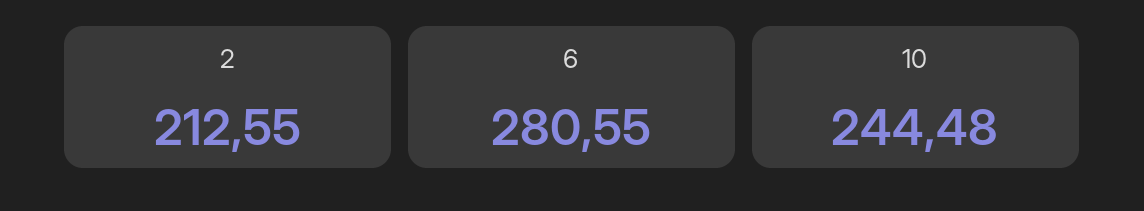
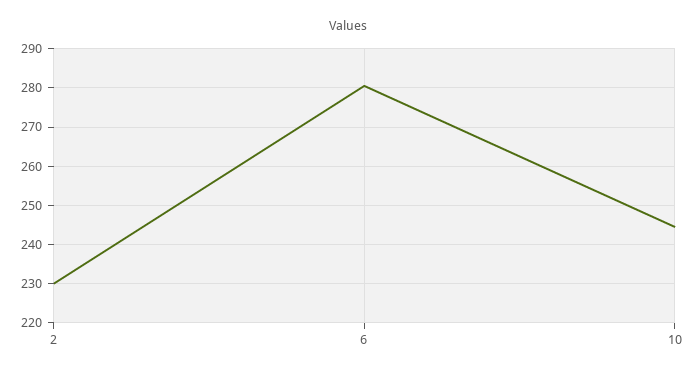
  {
-   "2": 212.55,
+   "2": 230,
    "6": 280.55,
    "10": 244.48
  }

